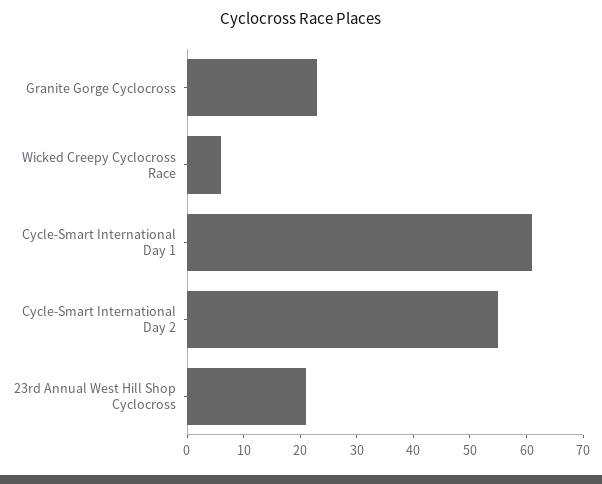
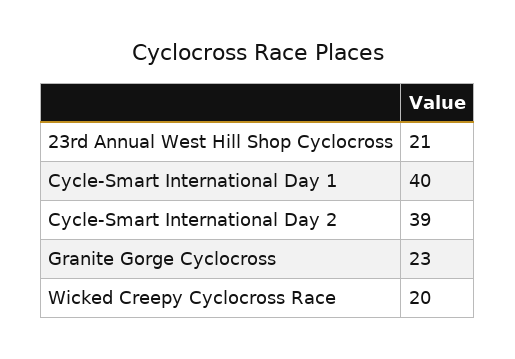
  {
    "Granite Gorge Cyclocross": 23,
-   "Wicked Creepy Cyclocross Race": 5,
+   "Wicked Creepy Cyclocross Race": 20,
-   "Cycle-Smart International Day 1": 60,
+   "Cycle-Smart International Day 1": 40,
-   "Cycle-Smart International Day 2": 55,
+   "Cycle-Smart International Day 2": 39,
    "23rd Annual West Hill Shop Cyclocross": 21
  }

